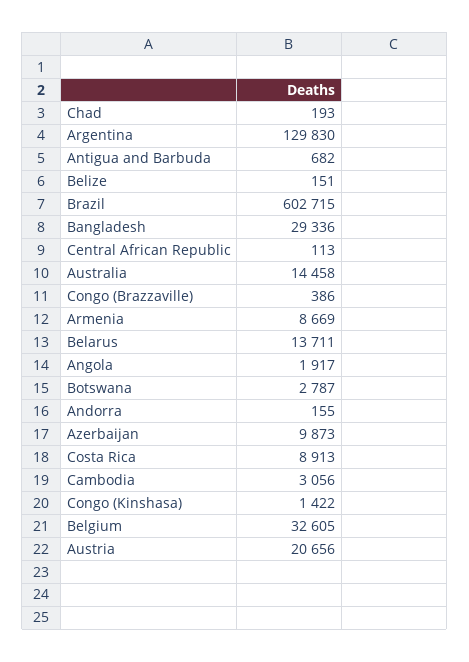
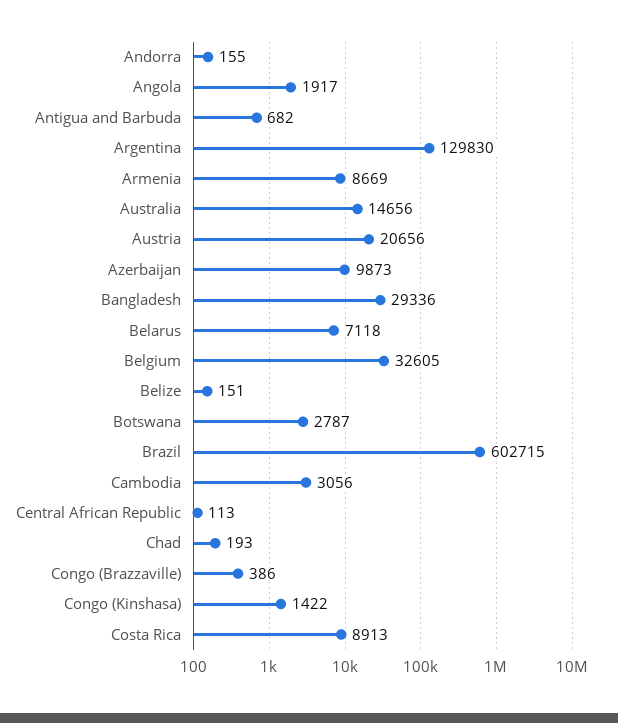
  {
    "Chad": 193,
    "Argentina": 129830,
    "Antigua and Barbuda": 682,
    "Belize": 151,
    "Brazil": 602715,
    "Bangladesh": 29336,
    "Central African Republic": 113,
-   "Australia": 14458,
+   "Australia": 14656,
    "Congo (Brazzaville)": 386,
    "Armenia": 8669,
-   "Belarus": 13711,
+   "Belarus": 7118,
    "Angola": 1917,
    "Botswana": 2787,
    "Andorra": 155,
    "Azerbaijan": 9873,
    "Costa Rica": 8913,
    "Cambodia": 3056,
    "Congo (Kinshasa)": 1422,
    "Belgium": 32605,
    "Austria": 20656
  }

